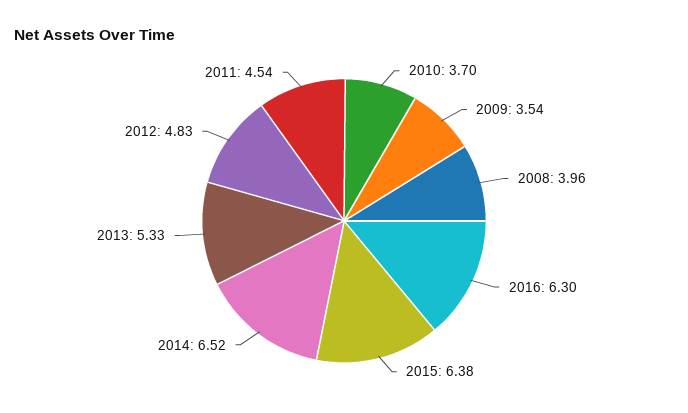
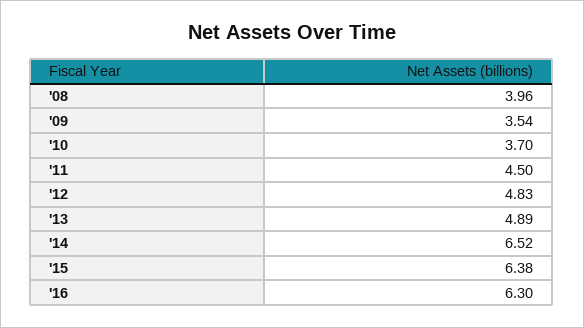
  {
    "2010": 3.7,
    "2009": 3.54,
    "2008": 3.96,
    "2016": 6.3,
    "2015": 6.38,
    "2014": 6.52,
-   "2013": 5.33,
+   "2013": 4.89,
    "2012": 4.83,
-   "2011": 4.54
+   "2011": 4.5
  }

